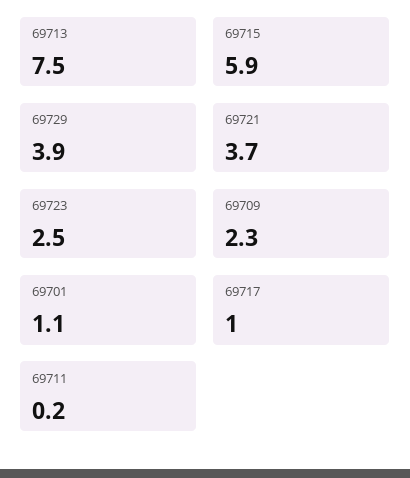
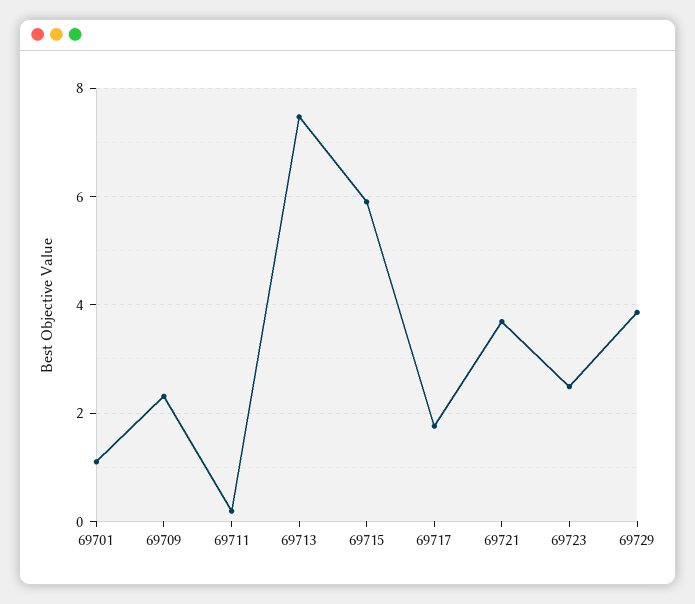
  {
    "69713": 7.5,
    "69715": 5.9,
    "69729": 3.9,
    "69721": 3.7,
    "69723": 2.5,
    "69709": 2.3,
    "69701": 1.1,
-   "69717": 1,
+   "69717": 1.8,
    "69711": 0.2
  }

